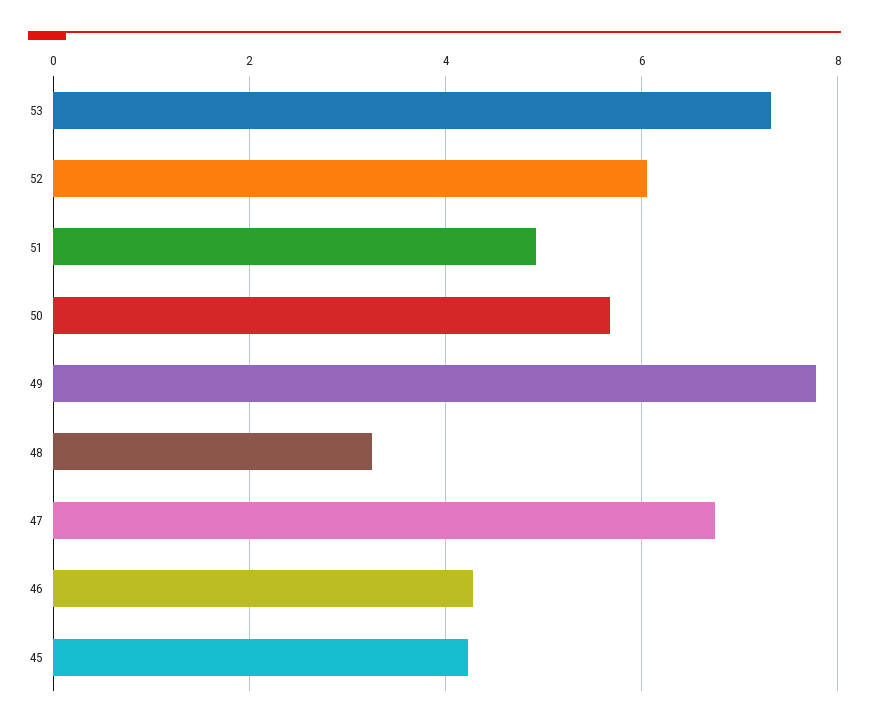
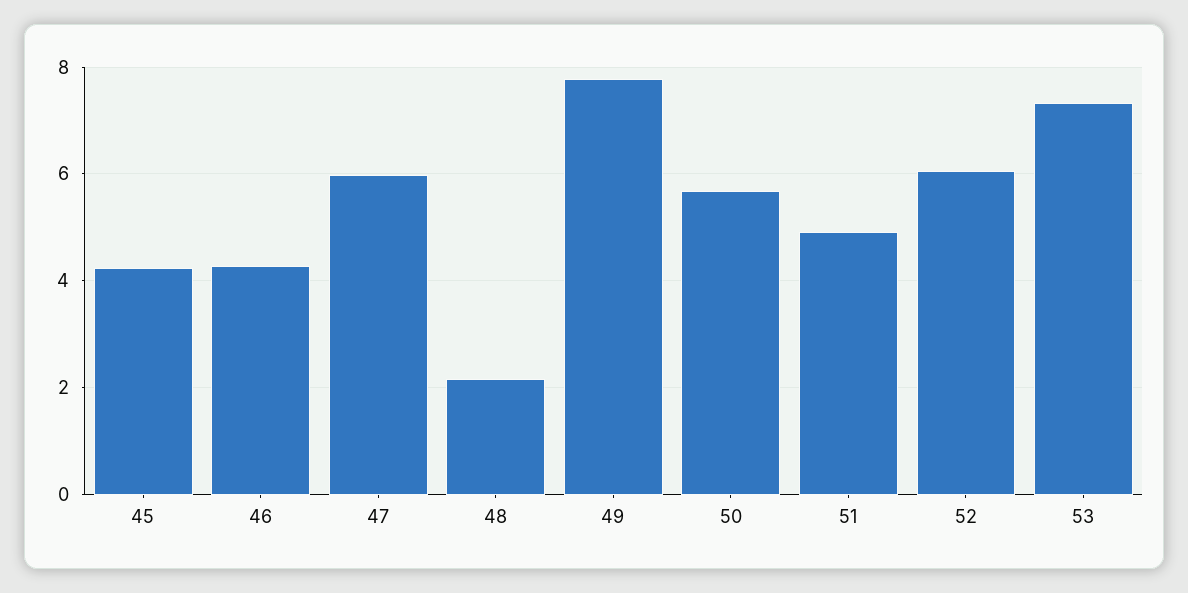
  {
    "53": 7.4,
    "52": 6,
    "51": 5,
    "50": 5.6,
    "49": 7.8,
-   "48": 3.2,
+   "48": 2.2,
-   "47": 6.8,
+   "47": 6,
    "46": 4.2,
    "45": 4.2
  }

